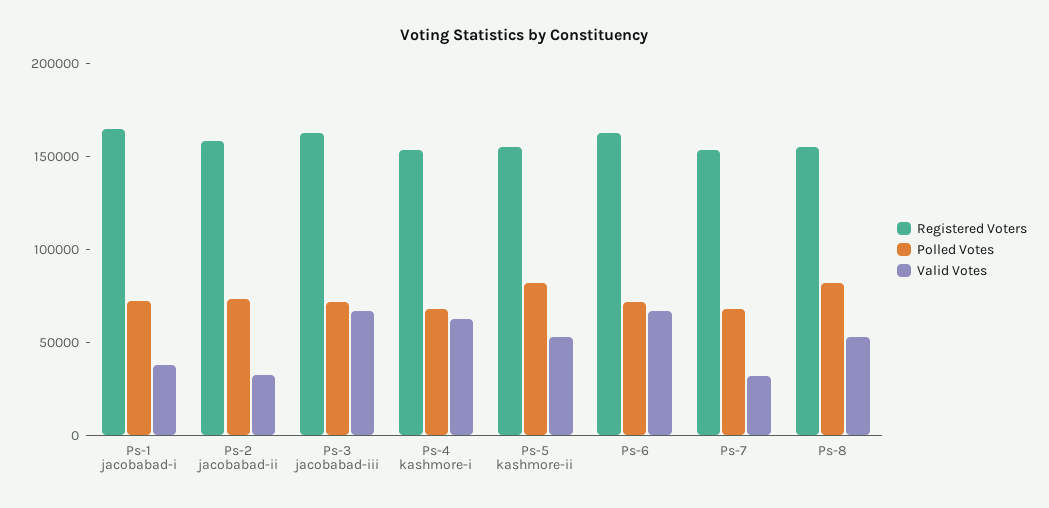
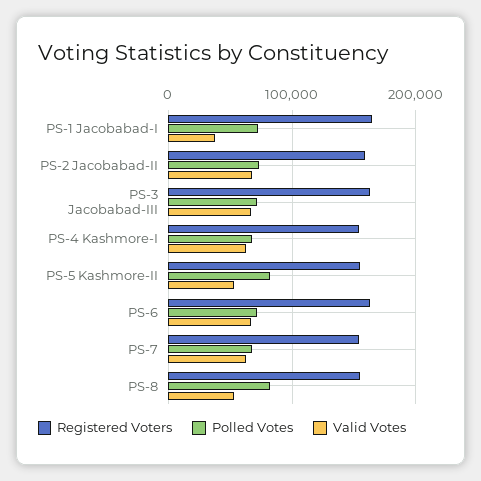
  {
    "Registered Voters": {
      "Ps-1 jacobabad-i": 160000,
      "Ps-2 jacobabad-ii": 160000,
      "Ps-3 jacobabad-iii": 160000,
      "Ps-4 kashmore-i": 150000,
      "Ps-5 kashmore-ii": 160000,
      "Ps-6": 160000,
      "Ps-7": 150000,
      "Ps-8": 160000
    },
    "Polled Votes": {
      "Ps-1 jacobabad-i": 70000,
      "Ps-2 jacobabad-ii": 70000,
      "Ps-3 jacobabad-iii": 70000,
      "Ps-4 kashmore-i": 70000,
      "Ps-5 kashmore-ii": 80000,
      "Ps-6": 70000,
      "Ps-7": 70000,
      "Ps-8": 80000
    },
    "Valid Votes": {
      "Ps-1 jacobabad-i": 40000,
-     "Ps-2 jacobabad-ii": 30000,
+     "Ps-2 jacobabad-ii": 70000,
      "Ps-3 jacobabad-iii": 70000,
      "Ps-4 kashmore-i": 60000,
      "Ps-5 kashmore-ii": 50000,
      "Ps-6": 70000,
-     "Ps-7": 30000,
+     "Ps-7": 60000,
      "Ps-8": 50000
    }
  }

